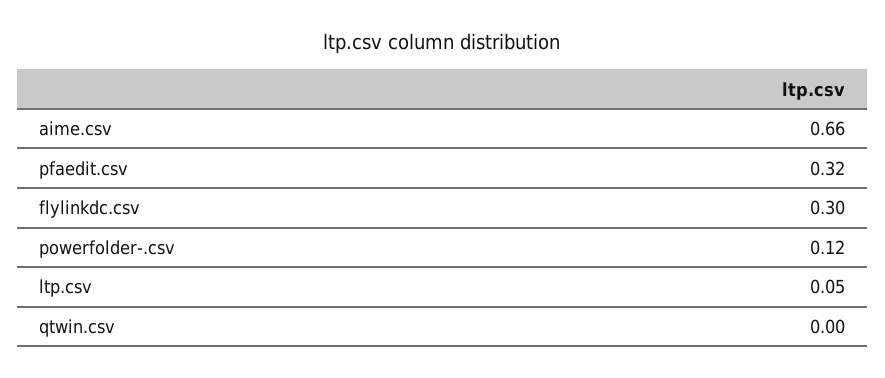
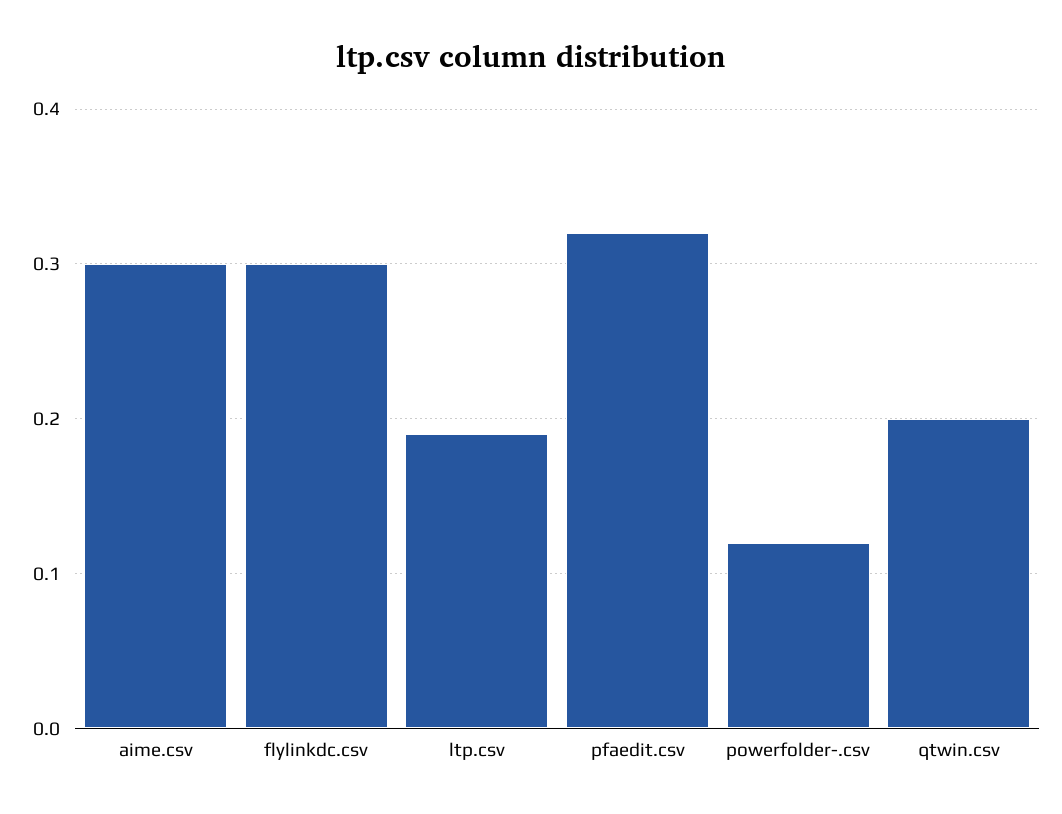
  {
-   "aime.csv": 0.66,
+   "aime.csv": 0.3,
    "pfaedit.csv": 0.32,
    "flylinkdc.csv": 0.3,
    "powerfolder-.csv": 0.12,
-   "ltp.csv": 0.05,
+   "ltp.csv": 0.19,
-   "qtwin.csv": 0
+   "qtwin.csv": 0.2
  }

